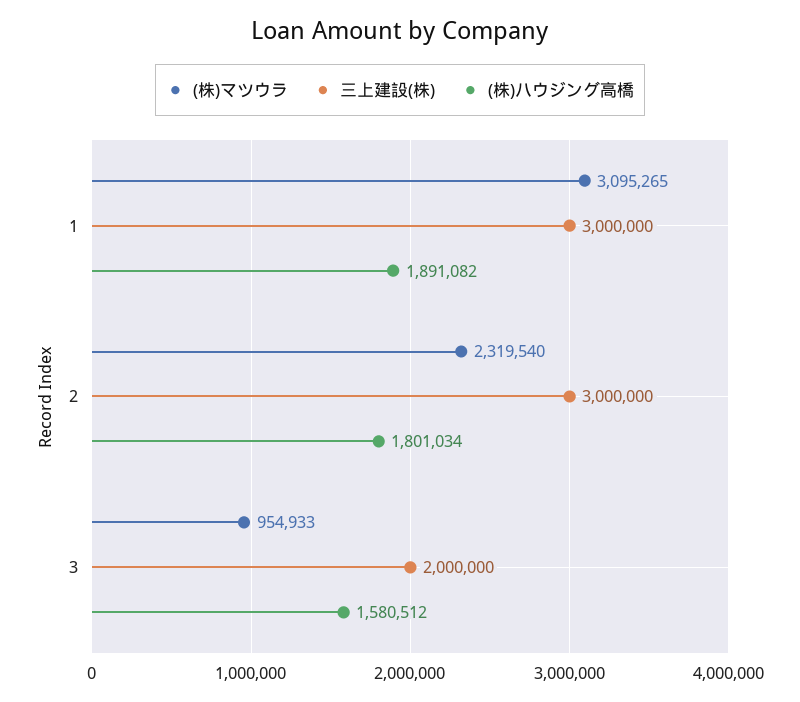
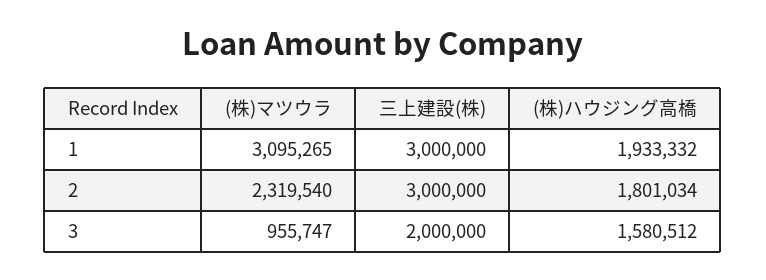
  {
    "(株)マツウラ": {
      "1": 3095265,
      "2": 2319540,
-     "3": 954933
+     "3": 955747
    },
    "三上建設(株)": {
      "1": 3000000,
      "2": 3000000,
      "3": 2000000
    },
    "(株)ハウジング高橋": {
-     "1": 1891082,
+     "1": 1933332,
      "2": 1801034,
      "3": 1580512
    }
  }

